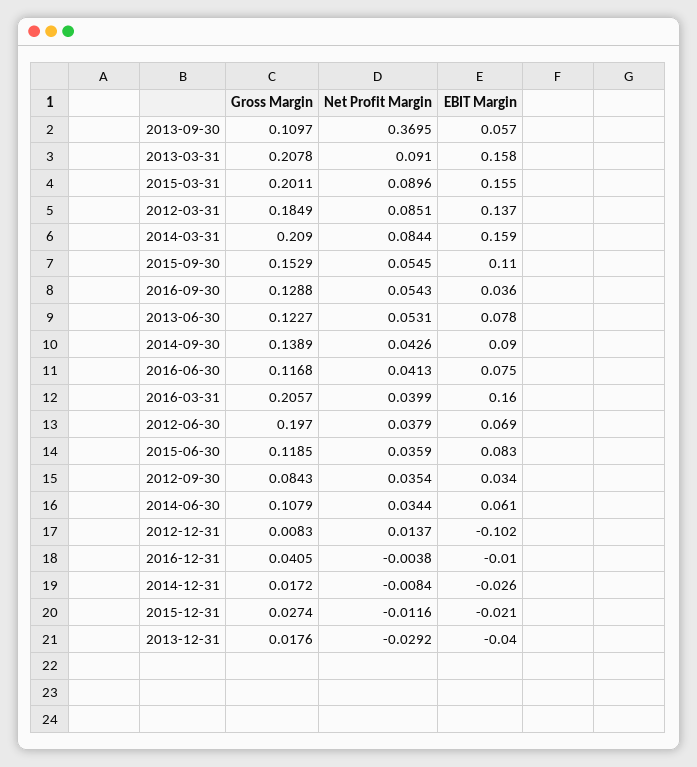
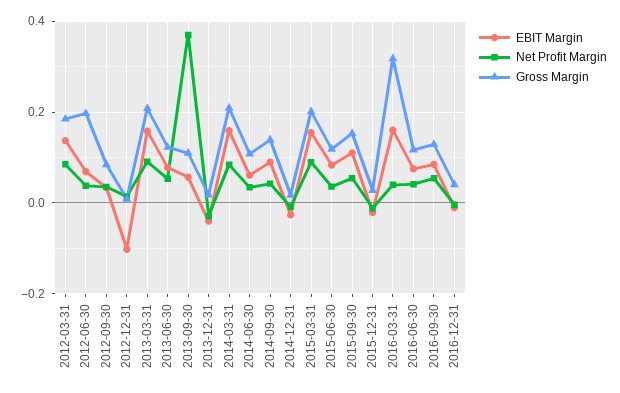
  {
    "Gross Margin": {
      "2013-09-30": 0.1097,
      "2013-03-31": 0.2078,
      "2015-03-31": 0.2011,
      "2012-03-31": 0.1849,
      "2014-03-31": 0.209,
      "2015-09-30": 0.1529,
      "2016-09-30": 0.1288,
      "2013-06-30": 0.1227,
      "2014-09-30": 0.1389,
      "2016-06-30": 0.1168,
-     "2016-03-31": 0.2057,
+     "2016-03-31": 0.32,
      "2012-06-30": 0.197,
      "2015-06-30": 0.1185,
      "2012-09-30": 0.0843,
      "2014-06-30": 0.1079,
      "2012-12-31": 0.0083,
      "2016-12-31": 0.0405,
      "2014-12-31": 0.0172,
      "2015-12-31": 0.0274,
      "2013-12-31": 0.0176
    },
    "Net Profit Margin": {
      "2013-09-30": 0.3695,
      "2013-03-31": 0.091,
      "2015-03-31": 0.0896,
      "2012-03-31": 0.0851,
      "2014-03-31": 0.0844,
      "2015-09-30": 0.0545,
      "2016-09-30": 0.0543,
      "2013-06-30": 0.0531,
      "2014-09-30": 0.0426,
      "2016-06-30": 0.0413,
      "2016-03-31": 0.0399,
      "2012-06-30": 0.0379,
      "2015-06-30": 0.0359,
      "2012-09-30": 0.0354,
      "2014-06-30": 0.0344,
      "2012-12-31": 0.0137,
      "2016-12-31": -0.0038,
      "2014-12-31": -0.0084,
      "2015-12-31": -0.0116,
      "2013-12-31": -0.0292
    },
    "EBIT Margin": {
      "2013-09-30": 0.057,
      "2013-03-31": 0.158,
      "2015-03-31": 0.155,
      "2012-03-31": 0.137,
      "2014-03-31": 0.159,
      "2015-09-30": 0.11,
-     "2016-09-30": 0.036,
+     "2016-09-30": 0.08,
      "2013-06-30": 0.078,
      "2014-09-30": 0.09,
      "2016-06-30": 0.075,
      "2016-03-31": 0.16,
      "2012-06-30": 0.069,
      "2015-06-30": 0.083,
      "2012-09-30": 0.034,
      "2014-06-30": 0.061,
      "2012-12-31": -0.102,
      "2016-12-31": -0.01,
      "2014-12-31": -0.026,
      "2015-12-31": -0.021,
      "2013-12-31": -0.04
    }
  }

